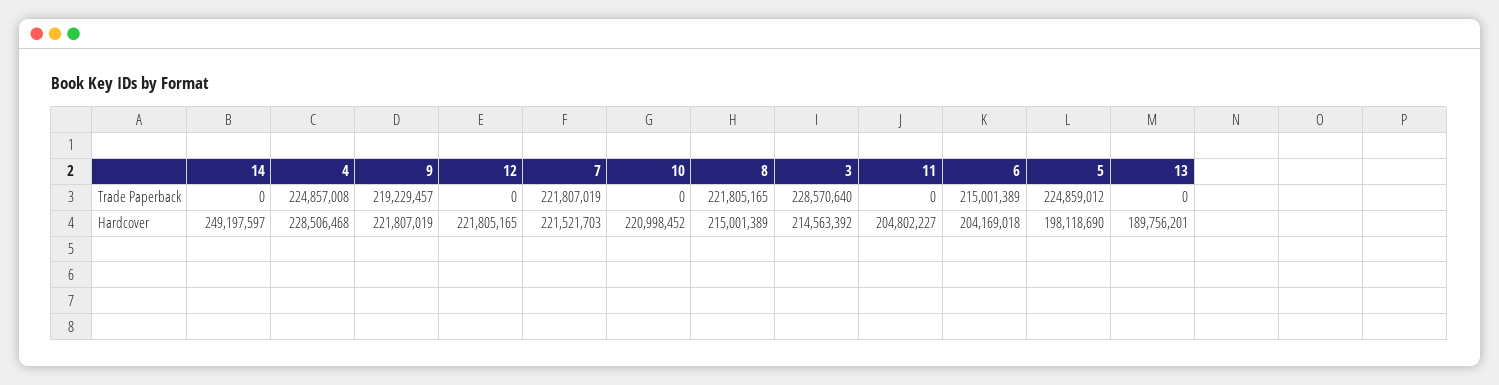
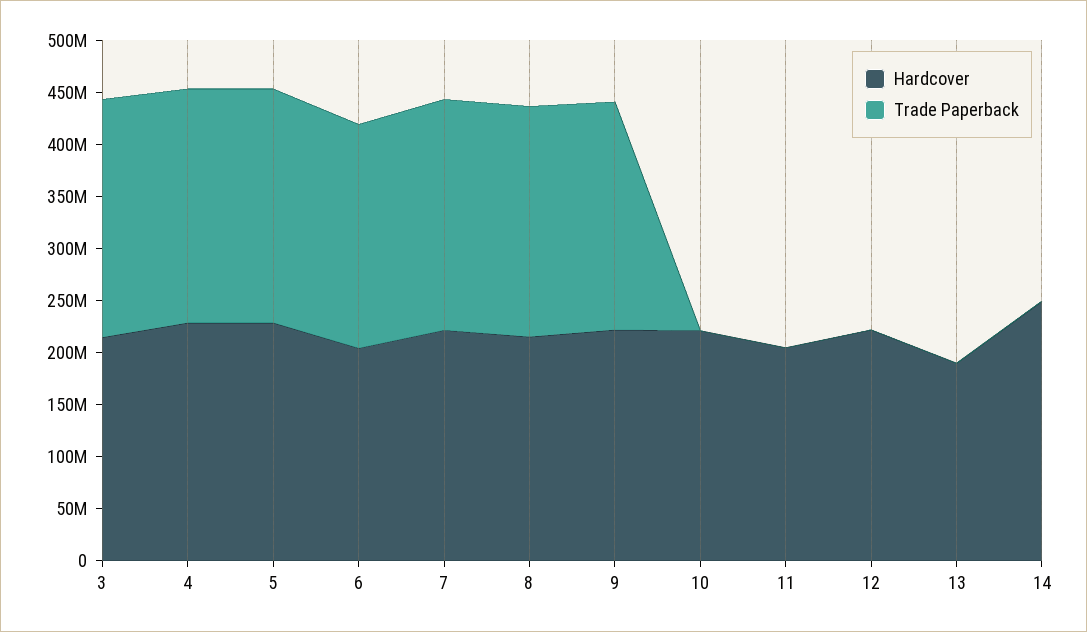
  {
    "Trade Paperback": {
      "14": 0,
      "4": 224857008,
      "9": 219229457,
      "12": 0,
      "7": 221807019,
      "10": 0,
      "8": 221805165,
      "3": 228570640,
      "11": 0,
      "6": 215001389,
      "5": 224859012,
      "13": 0
    },
    "Hardcover": {
      "14": 249197597,
      "4": 228506468,
      "9": 221807019,
      "12": 221805165,
      "7": 221521703,
      "10": 220998452,
      "8": 215001389,
      "3": 214563392,
      "11": 204802227,
      "6": 204169018,
-     "5": 198118690,
+     "5": 230000000,
      "13": 189756201
    }
  }

